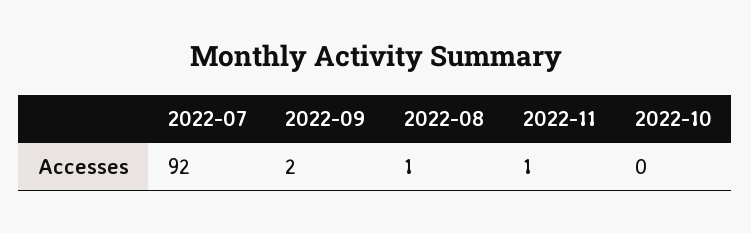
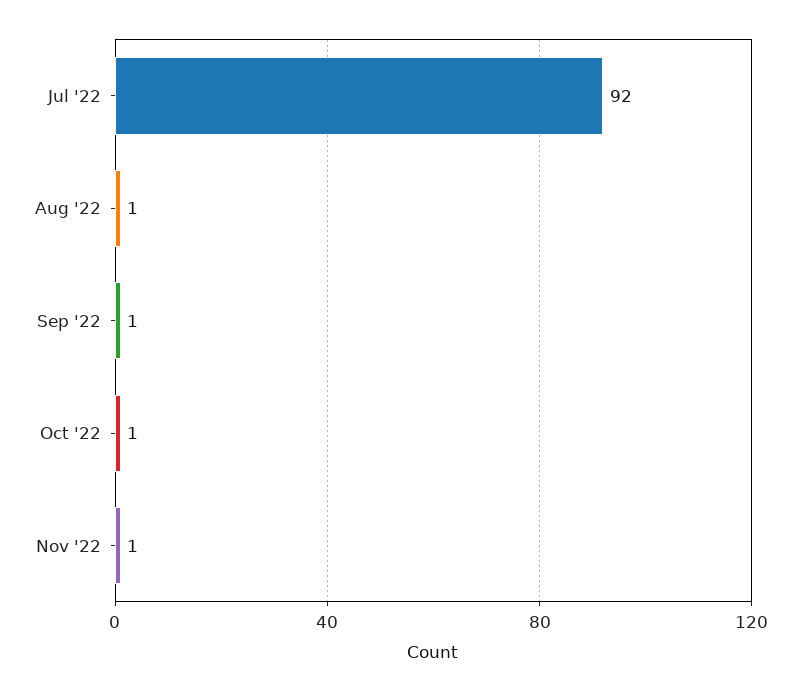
  {
    "2022-07": 92,
-   "2022-09": 2,
+   "2022-09": 1,
    "2022-08": 1,
    "2022-11": 1,
-   "2022-10": 0
+   "2022-10": 1
  }

